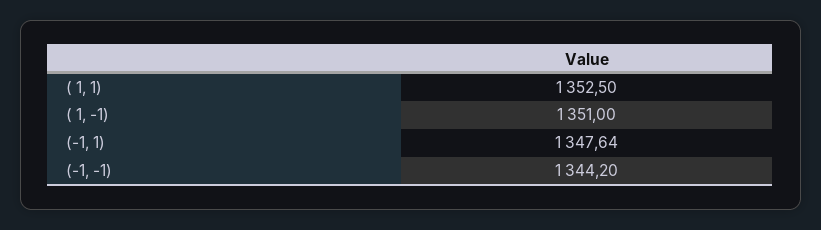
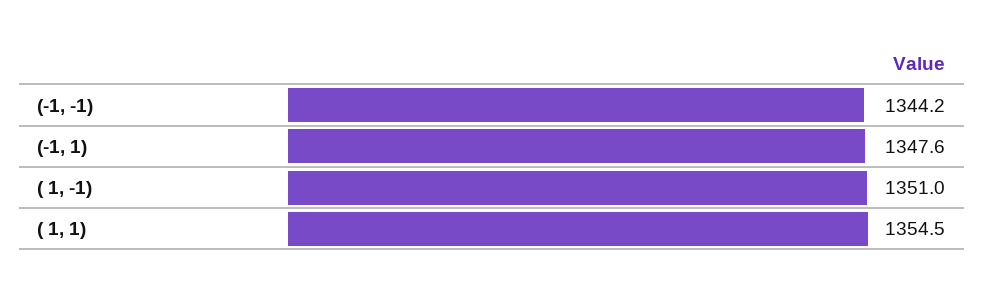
  {
-   "( 1, 1)": 1352.5,
+   "( 1, 1)": 1354.5,
    "( 1, -1)": 1351,
    "(-1, 1)": 1347.64,
    "(-1, -1)": 1344.2
  }

